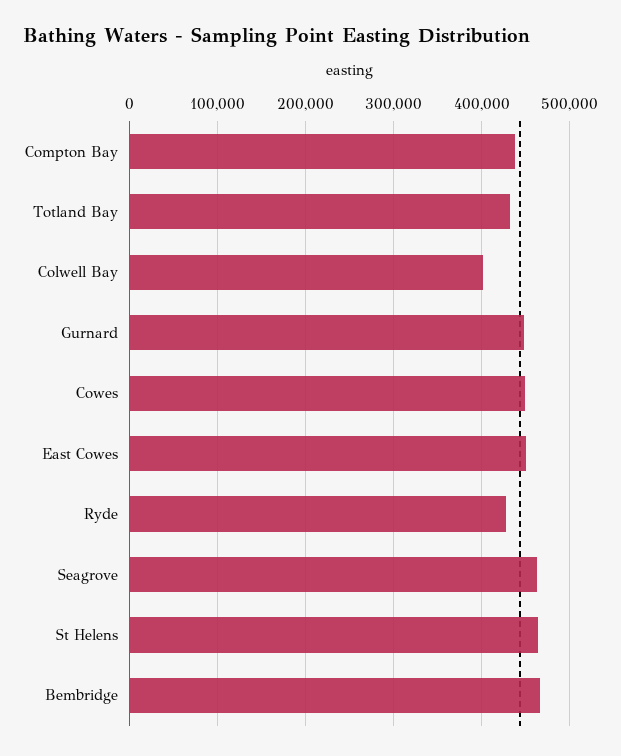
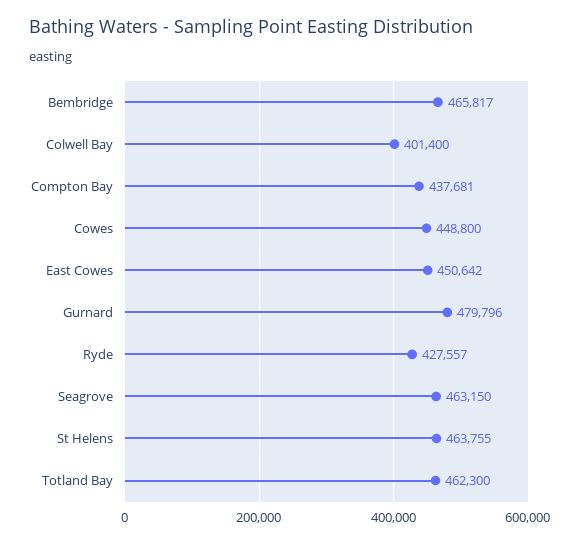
  {
    "Compton Bay": 437681,
-   "Totland Bay": 430000,
+   "Totland Bay": 462300,
    "Colwell Bay": 401400,
-   "Gurnard": 450000,
+   "Gurnard": 479796,
    "Cowes": 448800,
    "East Cowes": 450642,
    "Ryde": 427557,
    "Seagrove": 463150,
    "St Helens": 463755,
    "Bembridge": 465817
  }

